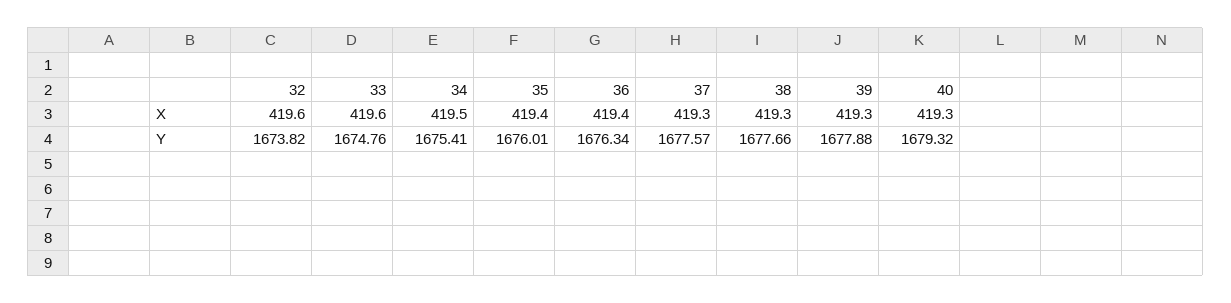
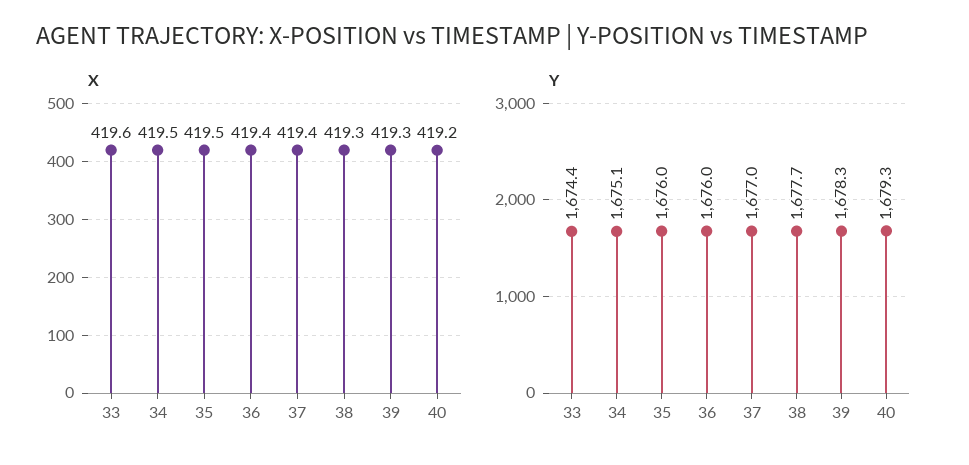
  {
    "X": {
-     "32": 419.6,
      "33": 419.6,
      "34": 419.5,
-     "35": 419.4,
+     "35": 419.5,
      "36": 419.4,
-     "37": 419.3,
+     "37": 419.4,
      "38": 419.3,
      "39": 419.3,
-     "40": 419.3
+     "40": 419.2
    },
    "Y": {
-     "32": 1673.82,
-     "33": 1674.76,
+     "33": 1674.4,
-     "34": 1675.41,
+     "34": 1675.1,
      "35": 1676.01,
-     "36": 1676.34,
+     "36": 1676,
-     "37": 1677.57,
+     "37": 1677,
      "38": 1677.66,
-     "39": 1677.88,
+     "39": 1678.3,
      "40": 1679.32
    }
  }

